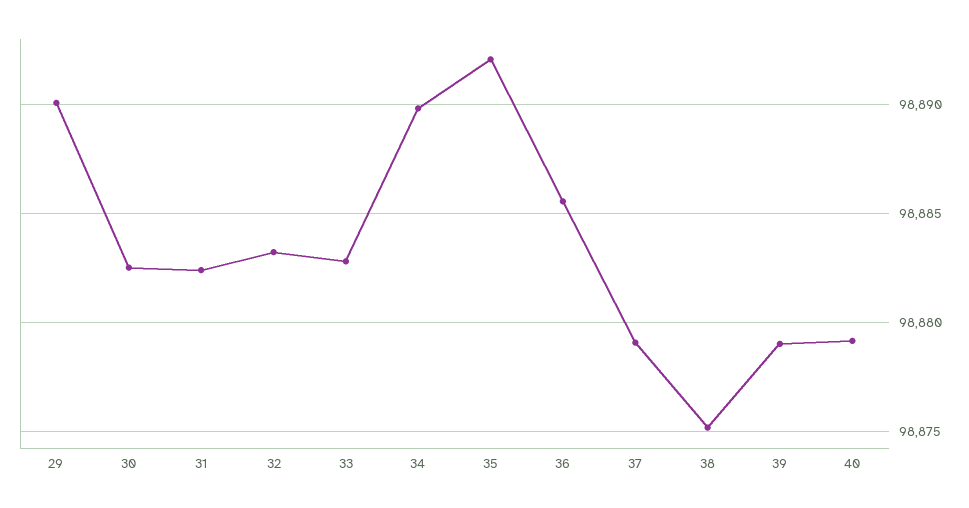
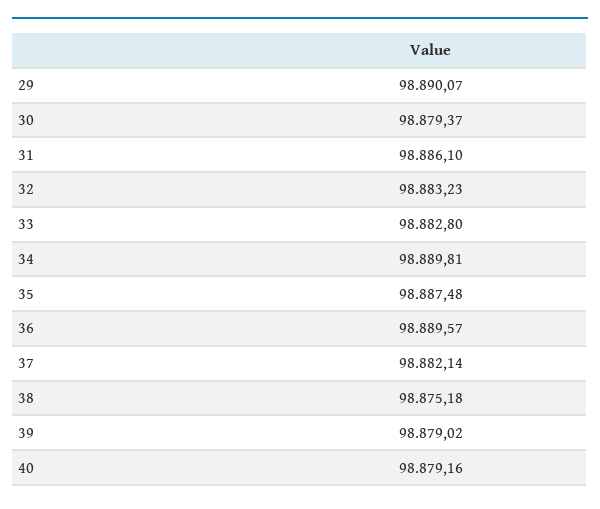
  {
    "29": 98890.07,
-   "30": 98882.5,
+   "30": 98879.37,
-   "31": 98882.5,
+   "31": 98886.1,
    "32": 98883.23,
    "33": 98882.8,
    "34": 98889.81,
-   "35": 98892,
+   "35": 98887.48,
-   "36": 98885.5,
+   "36": 98889.57,
-   "37": 98879,
+   "37": 98882.14,
    "38": 98875.18,
    "39": 98879.02,
    "40": 98879.16
  }

